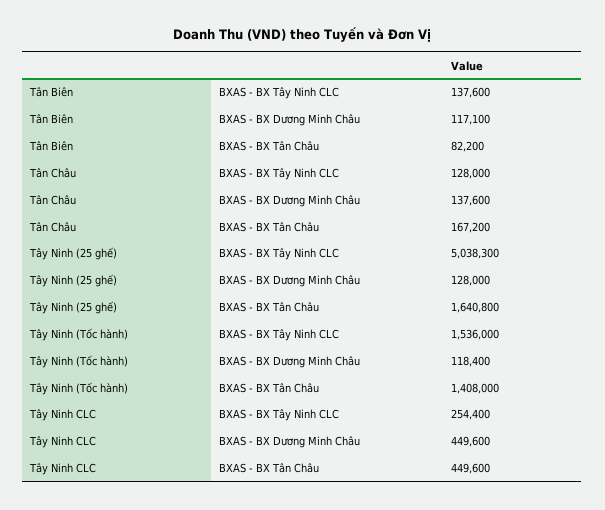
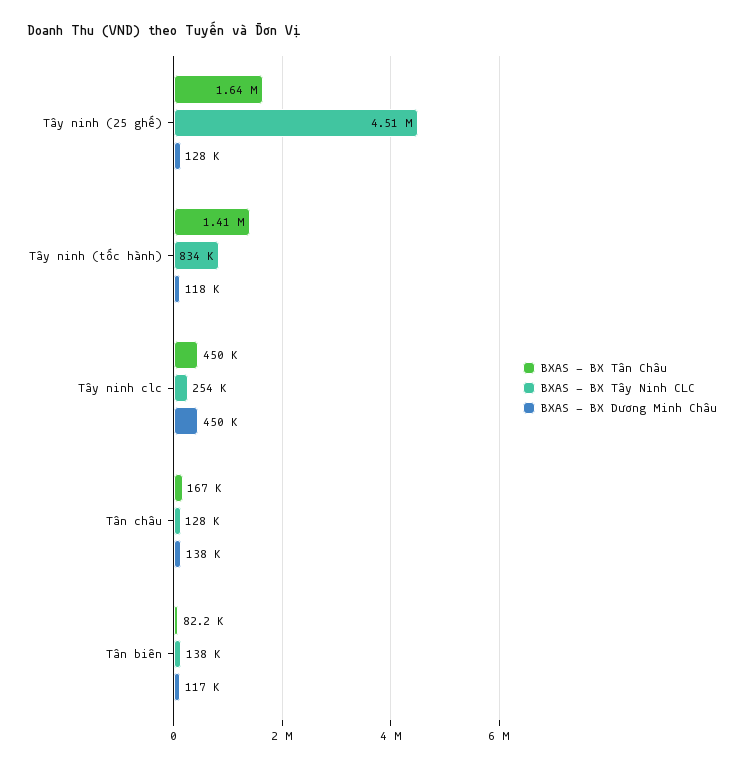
  {
    "BXAS - BX Tây Ninh CLC": {
      "Tân Biên": 137600,
      "Tân Châu": 128000,
-     "Tây Ninh (25 ghế)": 5038300,
+     "Tây Ninh (25 ghế)": 4510000,
-     "Tây Ninh (Tốc hành)": 1536000,
+     "Tây Ninh (Tốc hành)": 834000,
      "Tây Ninh CLC": 254400
    },
    "BXAS - BX Dương Minh Châu": {
      "Tân Biên": 117100,
      "Tân Châu": 137600,
      "Tây Ninh (25 ghế)": 128000,
      "Tây Ninh (Tốc hành)": 118400,
      "Tây Ninh CLC": 449600
    },
    "BXAS - BX Tân Châu": {
      "Tân Biên": 82200,
      "Tân Châu": 167200,
      "Tây Ninh (25 ghế)": 1640800,
      "Tây Ninh (Tốc hành)": 1408000,
      "Tây Ninh CLC": 449600
    }
  }

